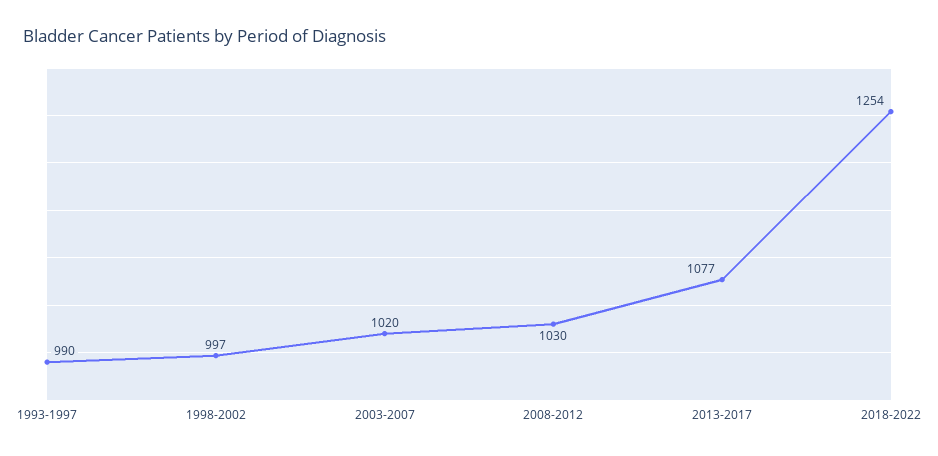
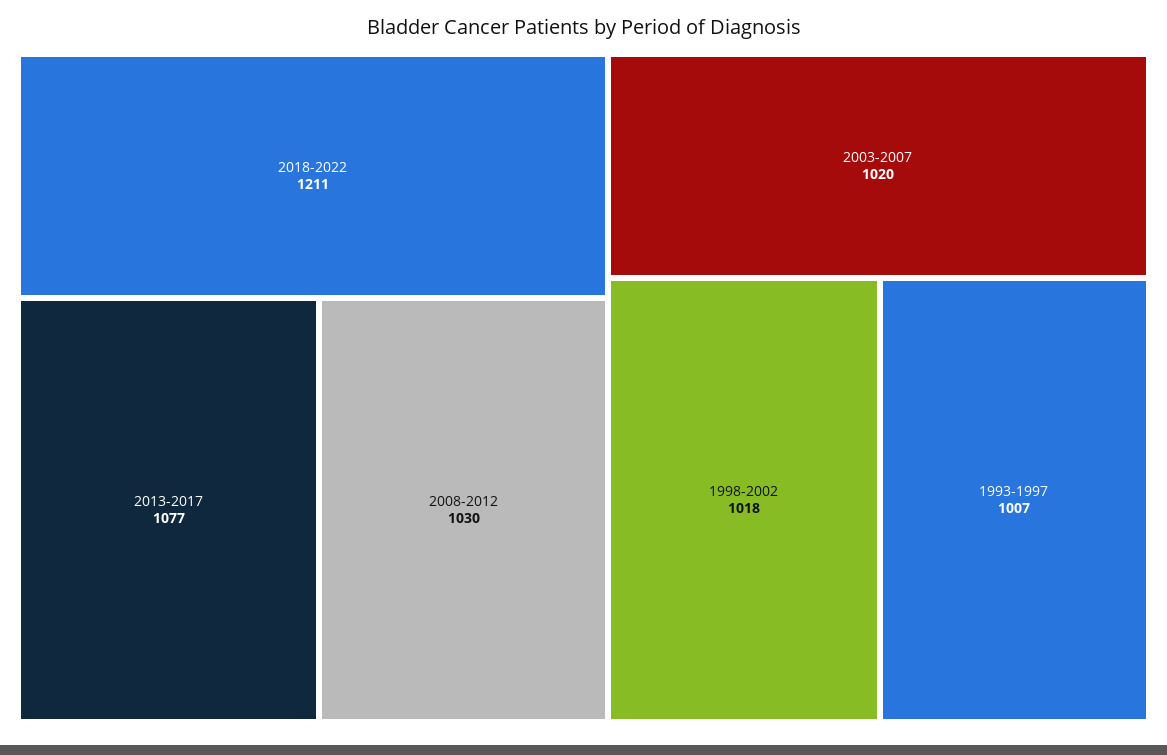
  {
-   "1993-1997": 990,
+   "1993-1997": 1007,
-   "1998-2002": 997,
+   "1998-2002": 1018,
    "2003-2007": 1020,
    "2008-2012": 1030,
    "2013-2017": 1077,
-   "2018-2022": 1254
+   "2018-2022": 1211
  }

